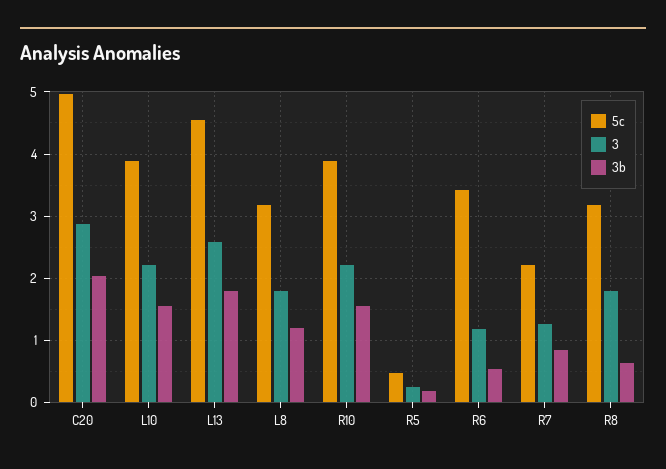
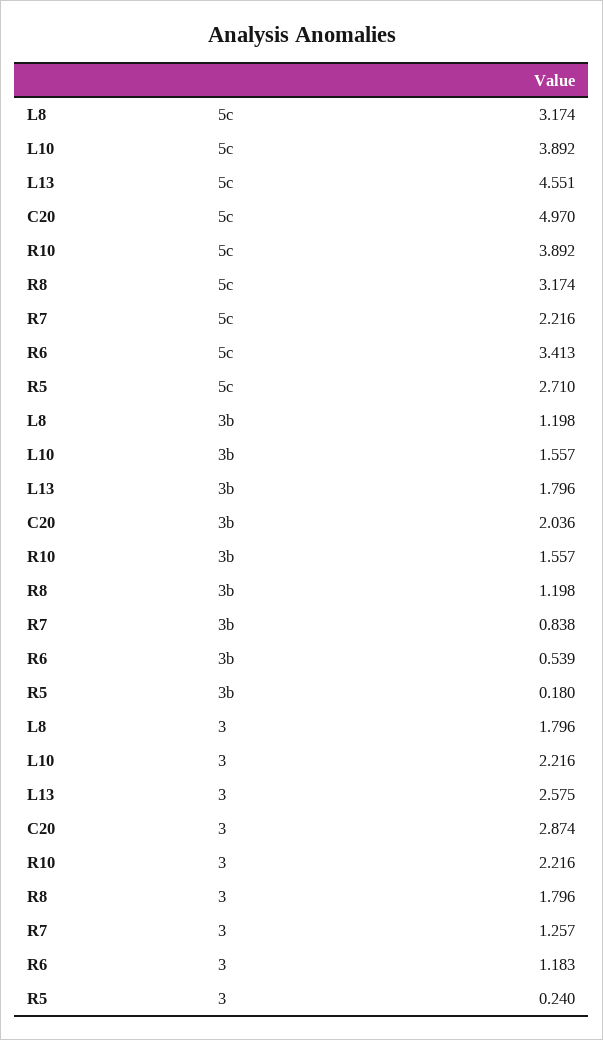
  {
    "5c": {
      "C20": 4.97,
      "L10": 3.892,
      "L13": 4.551,
      "L8": 3.174,
      "R10": 3.892,
-     "R5": 0.5,
+     "R5": 2.71,
      "R6": 3.413,
      "R7": 2.216,
      "R8": 3.174
    },
    "3": {
      "C20": 2.874,
      "L10": 2.216,
      "L13": 2.575,
      "L8": 1.796,
      "R10": 2.216,
      "R5": 0.24,
      "R6": 1.183,
      "R7": 1.257,
      "R8": 1.796
    },
    "3b": {
      "C20": 2.036,
      "L10": 1.557,
      "L13": 1.796,
      "L8": 1.198,
      "R10": 1.557,
      "R5": 0.18,
      "R6": 0.539,
      "R7": 0.838,
-     "R8": 0.6
+     "R8": 1.198
    }
  }

